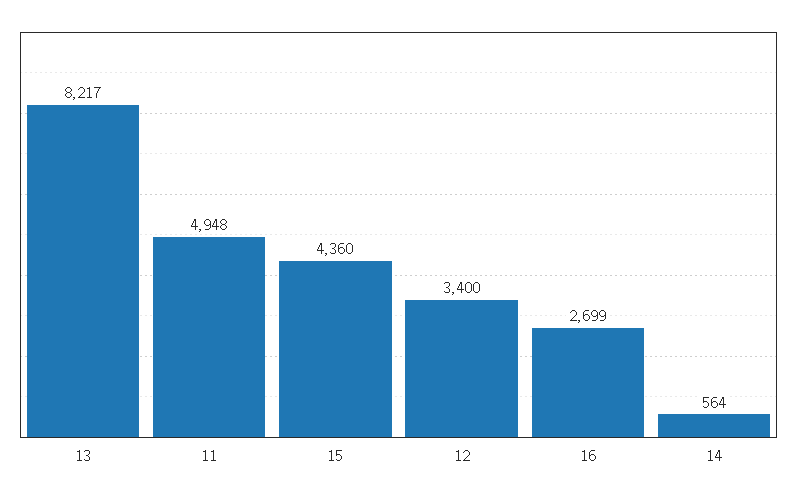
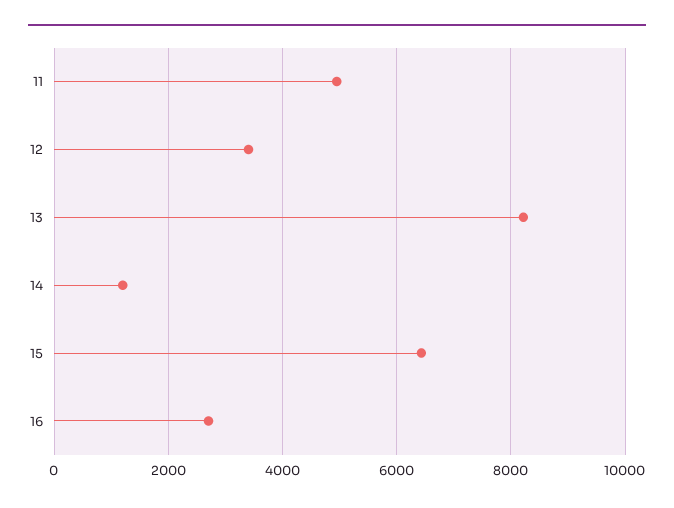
  {
    "13": 8217,
    "11": 4948,
-   "15": 4360,
+   "15": 6400,
    "12": 3400,
    "16": 2699,
-   "14": 564
+   "14": 1200
  }

